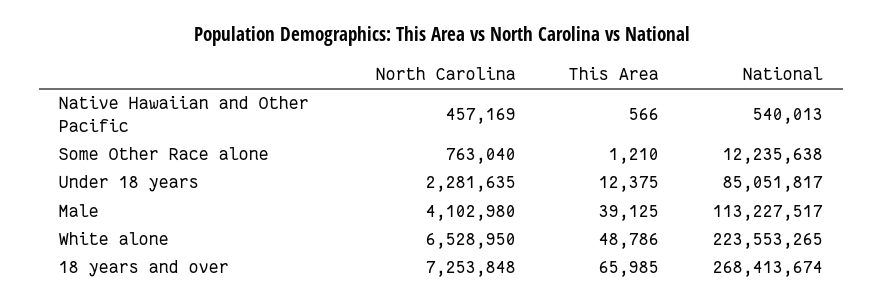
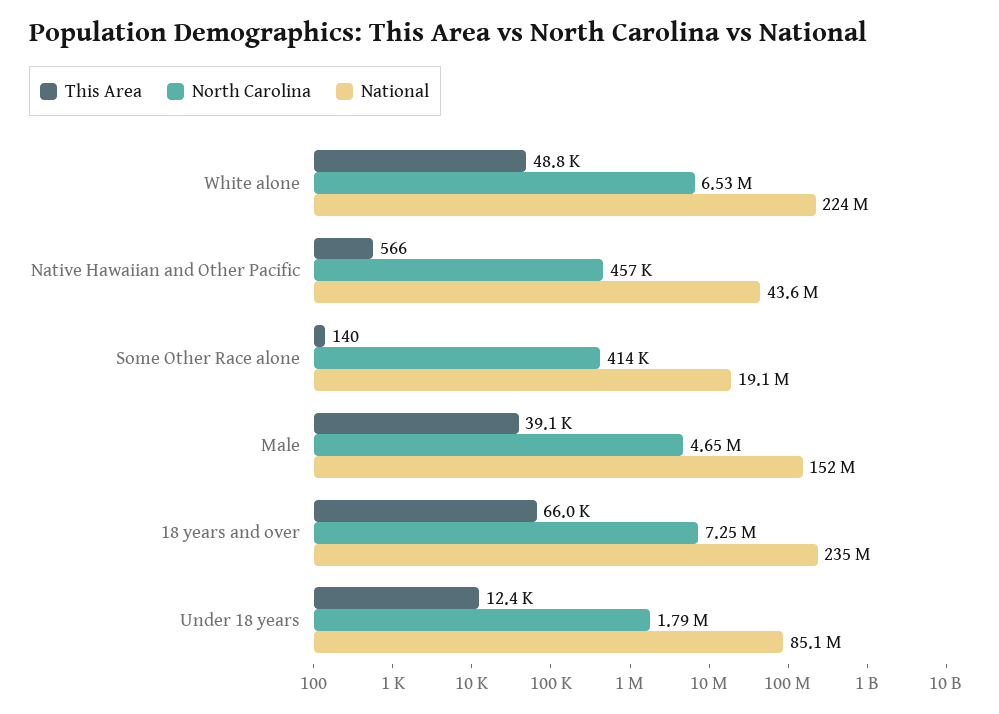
  {
    "North Carolina": {
      "Native Hawaiian and Other Pacific": 457169,
-     "Some Other Race alone": 763040,
+     "Some Other Race alone": 414000,
-     "Under 18 years": 2281635,
+     "Under 18 years": 1790000,
-     "Male": 4102980,
+     "Male": 4650000,
      "White alone": 6528950,
      "18 years and over": 7253848
    },
    "This Area": {
      "Native Hawaiian and Other Pacific": 566,
-     "Some Other Race alone": 1210,
+     "Some Other Race alone": 140,
      "Under 18 years": 12375,
      "Male": 39125,
      "White alone": 48786,
      "18 years and over": 65985
    },
    "National": {
-     "Native Hawaiian and Other Pacific": 540013,
+     "Native Hawaiian and Other Pacific": 43600000,
-     "Some Other Race alone": 12235638,
+     "Some Other Race alone": 19100000,
      "Under 18 years": 85051817,
-     "Male": 113227517,
+     "Male": 152000000,
      "White alone": 223553265,
-     "18 years and over": 268413674
+     "18 years and over": 235000000
    }
  }

